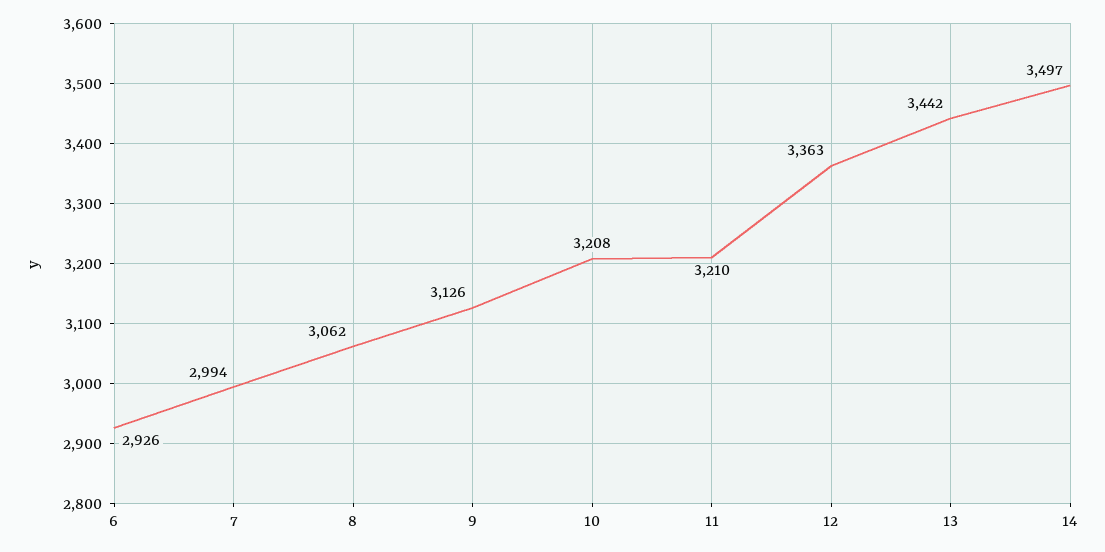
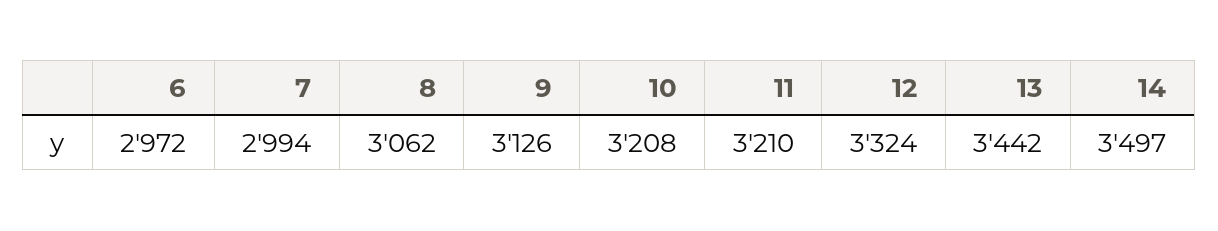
  {
-   "6": 2926,
+   "6": 2972,
    "7": 2994,
    "8": 3062,
    "9": 3126,
    "10": 3208,
    "11": 3210,
-   "12": 3363,
+   "12": 3324,
    "13": 3442,
    "14": 3497
  }

